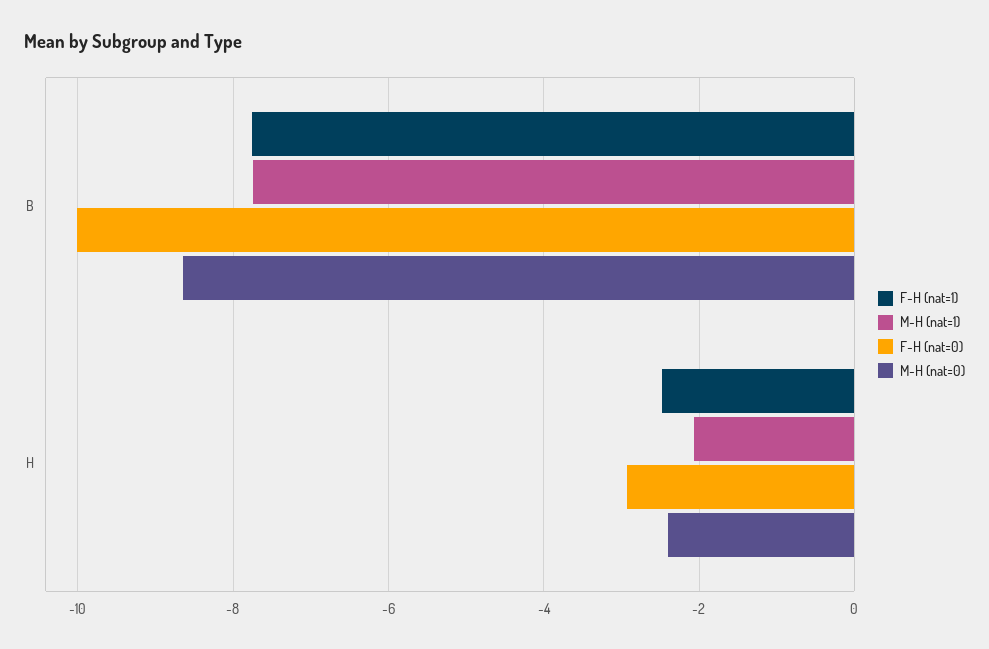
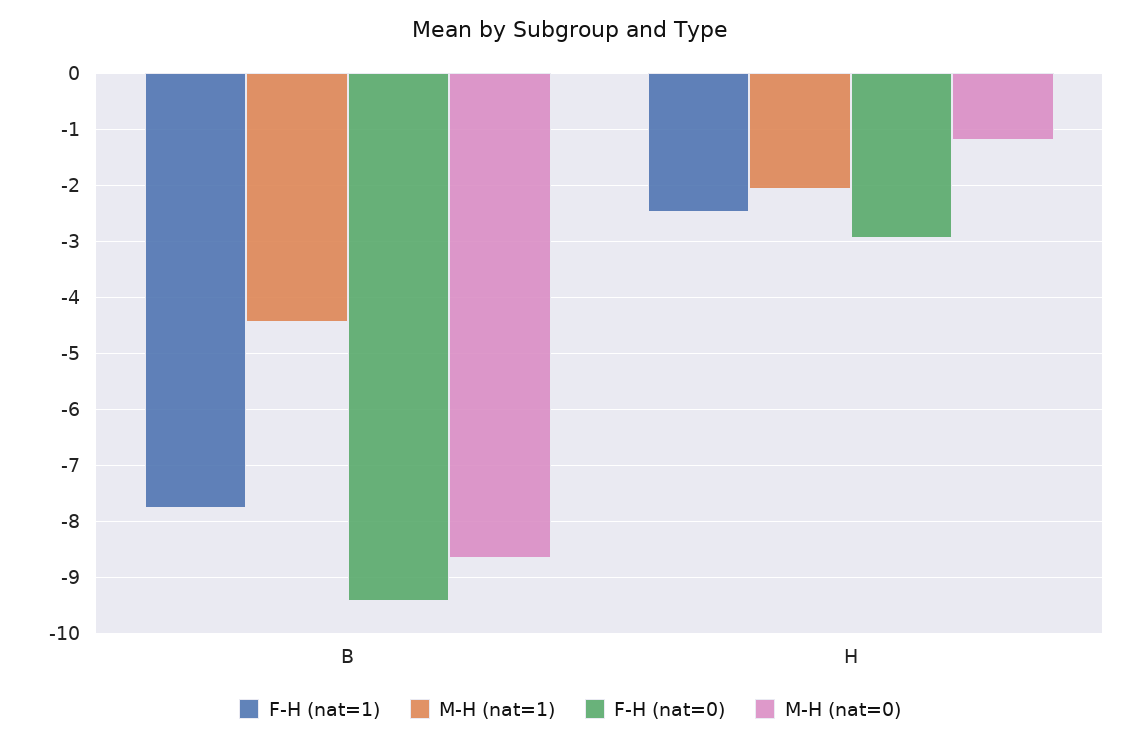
  {
    "F-H (nat=1)": {
      "B": -7.8,
      "H": -2.4
    },
    "M-H (nat=1)": {
-     "B": -7.8,
+     "B": -4.4,
      "H": -2
    },
    "F-H (nat=0)": {
-     "B": -10,
+     "B": -9.4,
      "H": -3
    },
    "M-H (nat=0)": {
      "B": -8.6,
-     "H": -2.4
+     "H": -1.2
    }
  }

